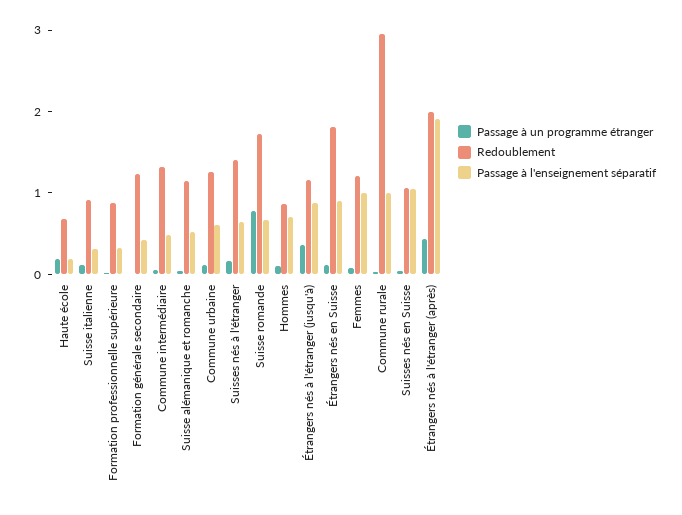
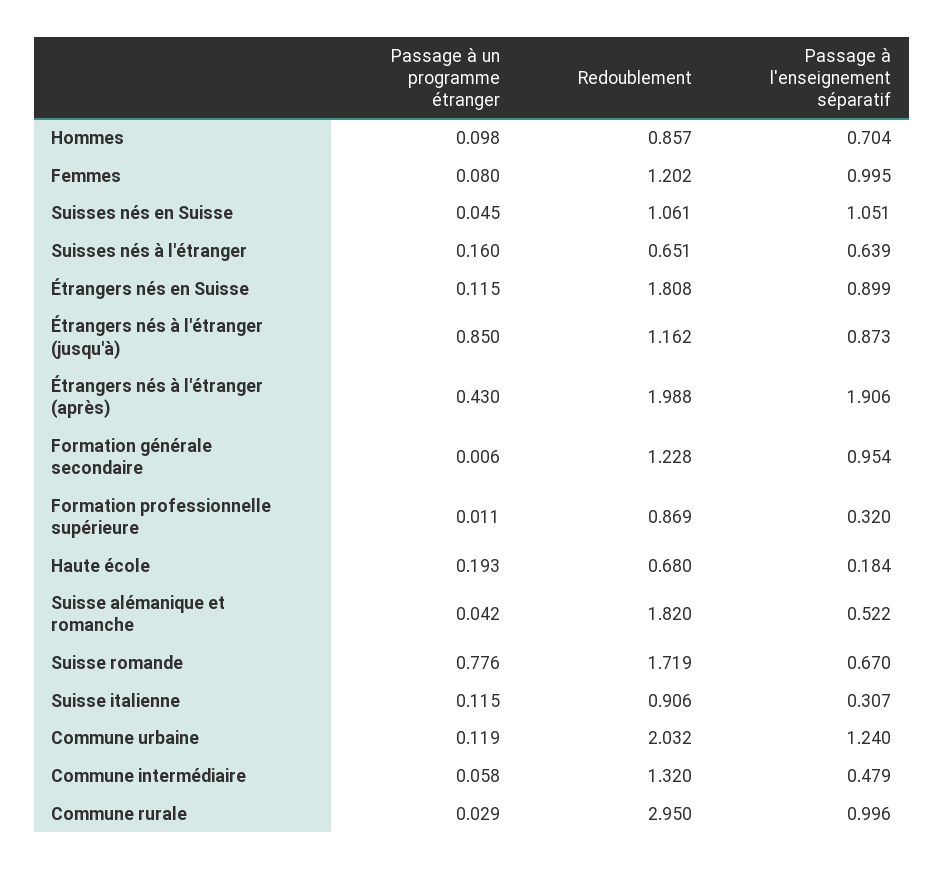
  {
    "Passage à un programme étranger": {
      "Haute école": 0.193,
      "Suisse italienne": 0.115,
      "Formation professionnelle supérieure": 0.011,
      "Formation générale secondaire": 0.006,
      "Commune intermédiaire": 0.058,
      "Suisse alémanique et romanche": 0.042,
      "Commune urbaine": 0.119,
      "Suisses nés à l'étranger": 0.16,
      "Suisse romande": 0.776,
      "Hommes": 0.098,
-     "Étrangers nés à l'étranger (jusqu'à)": 0.4,
+     "Étrangers nés à l'étranger (jusqu'à)": 0.85,
      "Étrangers nés en Suisse": 0.115,
      "Femmes": 0.08,
      "Commune rurale": 0.029,
      "Suisses nés en Suisse": 0.045,
      "Étrangers nés à l'étranger (après)": 0.43
    },
    "Redoublement": {
      "Haute école": 0.68,
      "Suisse italienne": 0.906,
      "Formation professionnelle supérieure": 0.869,
      "Formation générale secondaire": 1.228,
      "Commune intermédiaire": 1.32,
-     "Suisse alémanique et romanche": 1.2,
+     "Suisse alémanique et romanche": 1.82,
-     "Commune urbaine": 1.2,
+     "Commune urbaine": 2.032,
-     "Suisses nés à l'étranger": 1.4,
+     "Suisses nés à l'étranger": 0.651,
      "Suisse romande": 1.719,
      "Hommes": 0.857,
      "Étrangers nés à l'étranger (jusqu'à)": 1.162,
      "Étrangers nés en Suisse": 1.808,
      "Femmes": 1.202,
      "Commune rurale": 2.95,
      "Suisses nés en Suisse": 1.061,
      "Étrangers nés à l'étranger (après)": 1.988
    },
    "Passage à l'enseignement séparatif": {
      "Haute école": 0.184,
      "Suisse italienne": 0.307,
      "Formation professionnelle supérieure": 0.32,
-     "Formation générale secondaire": 0.4,
+     "Formation générale secondaire": 0.954,
      "Commune intermédiaire": 0.479,
      "Suisse alémanique et romanche": 0.522,
-     "Commune urbaine": 0.6,
+     "Commune urbaine": 1.24,
      "Suisses nés à l'étranger": 0.639,
      "Suisse romande": 0.67,
      "Hommes": 0.704,
      "Étrangers nés à l'étranger (jusqu'à)": 0.873,
      "Étrangers nés en Suisse": 0.899,
      "Femmes": 0.995,
      "Commune rurale": 0.996,
      "Suisses nés en Suisse": 1.051,
      "Étrangers nés à l'étranger (après)": 1.906
    }
  }

